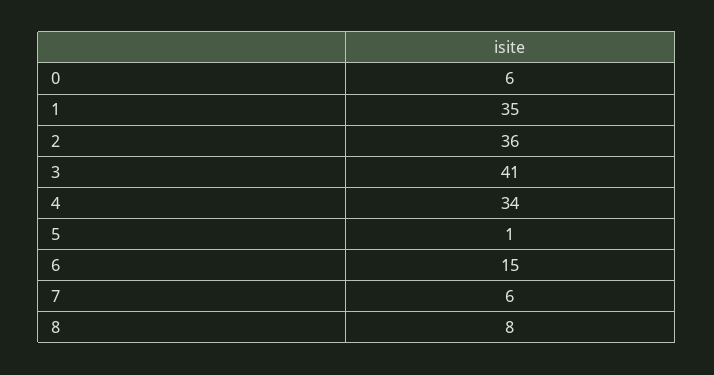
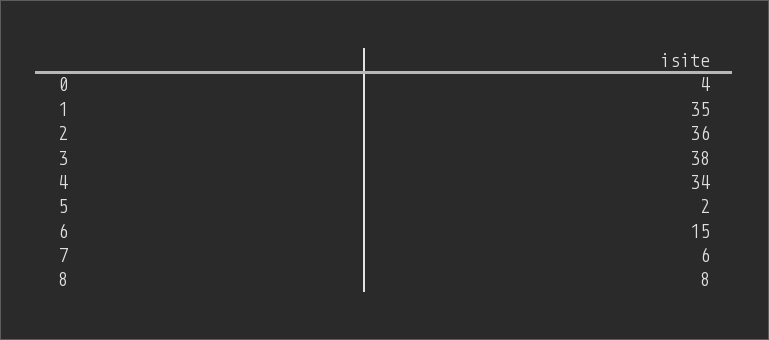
  {
-   "0": 6,
+   "0": 4,
    "1": 35,
    "2": 36,
-   "3": 41,
+   "3": 38,
    "4": 34,
-   "5": 1,
+   "5": 2,
    "6": 15,
    "7": 6,
    "8": 8
  }

